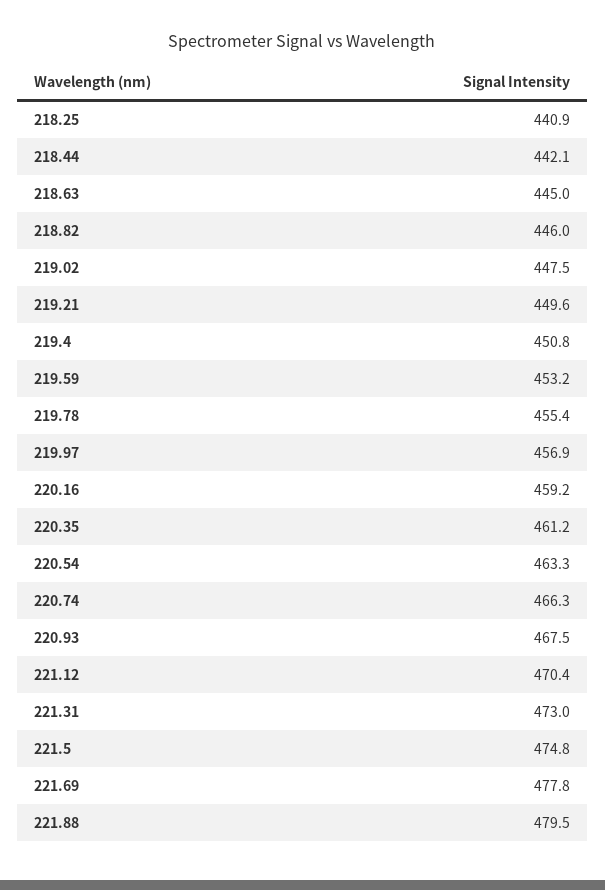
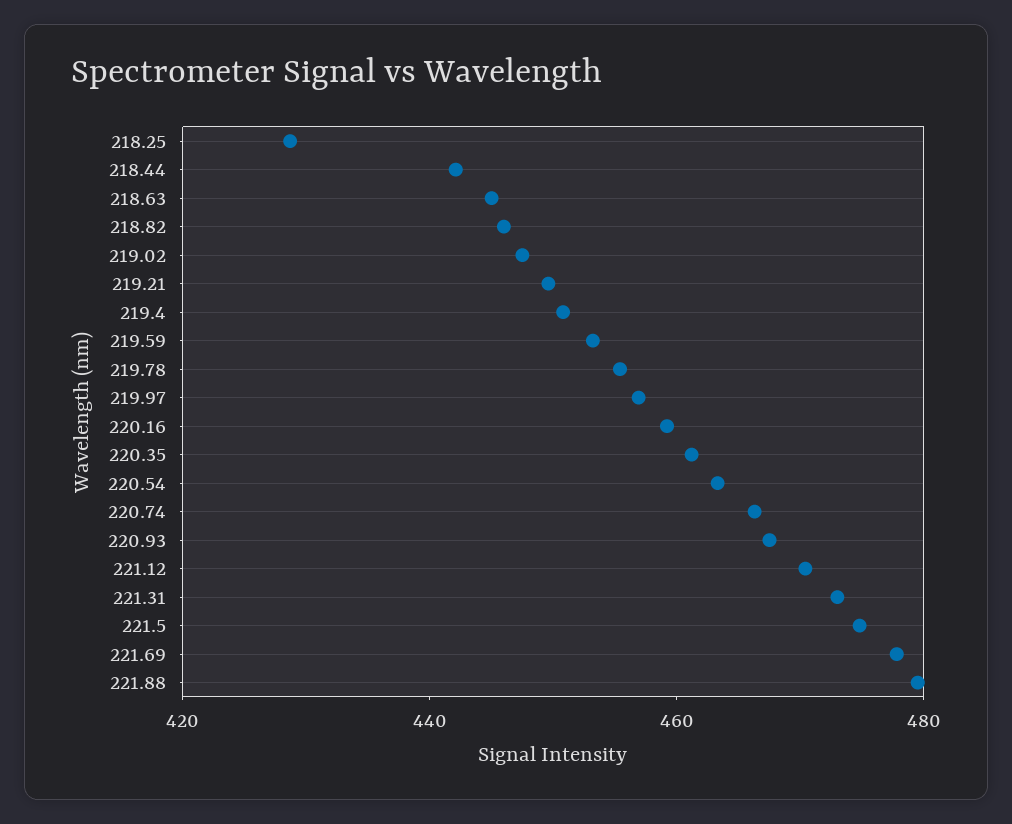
  {
-   "218.25": 440.9,
+   "218.25": 430,
    "218.44": 442.1,
    "218.63": 445,
    "218.82": 446,
    "219.02": 447.5,
    "219.21": 449.6,
    "219.4": 450.8,
    "219.59": 453.2,
    "219.78": 455.4,
    "219.97": 456.9,
    "220.16": 459.2,
    "220.35": 461.2,
    "220.54": 463.3,
    "220.74": 466.3,
    "220.93": 467.5,
    "221.12": 470.4,
    "221.31": 473,
    "221.5": 474.8,
    "221.69": 477.8,
    "221.88": 479.5
  }

